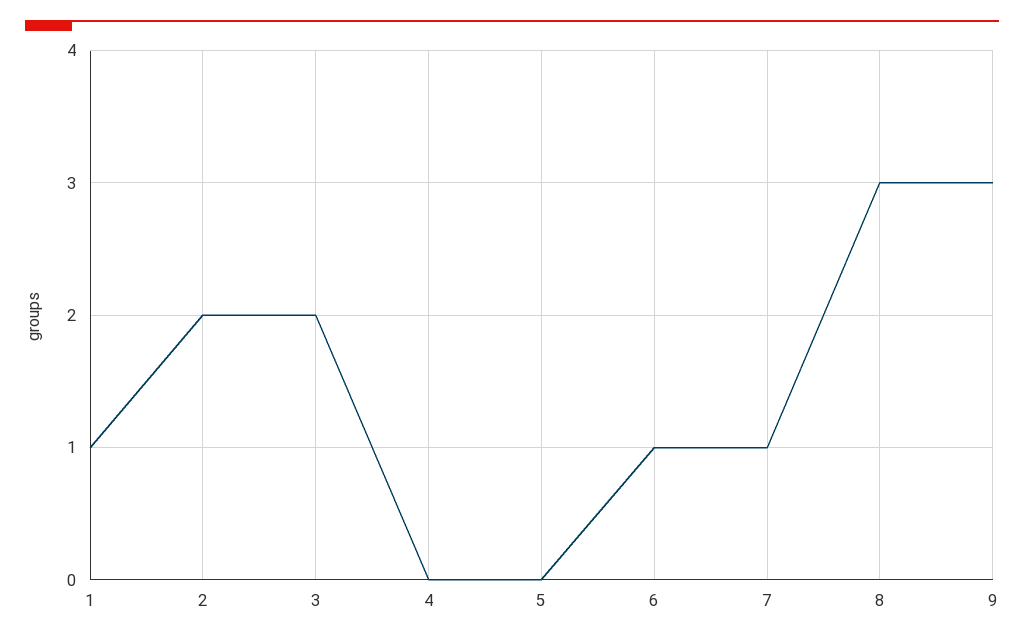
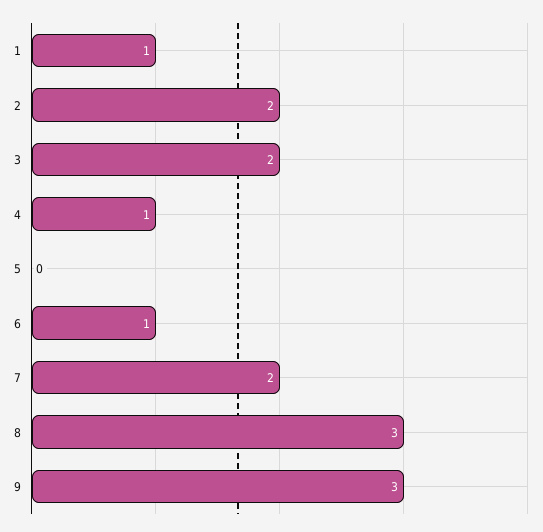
  {
    "1": 1,
    "2": 2,
    "3": 2,
-   "4": 0,
+   "4": 1,
    "5": 0,
    "6": 1,
-   "7": 1,
+   "7": 2,
    "8": 3,
    "9": 3
  }

